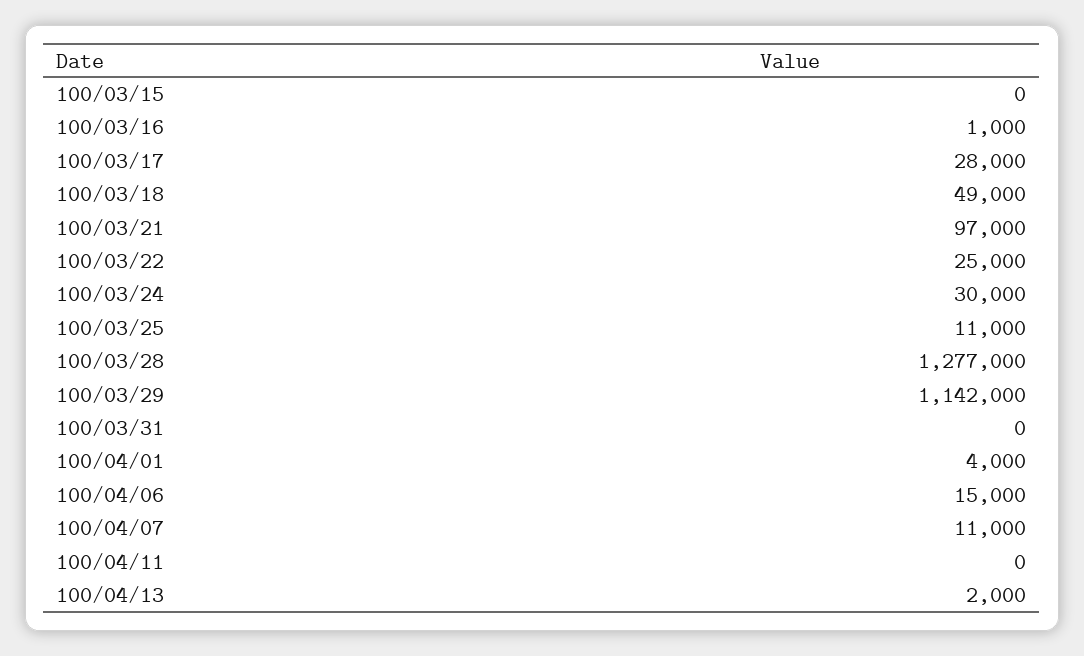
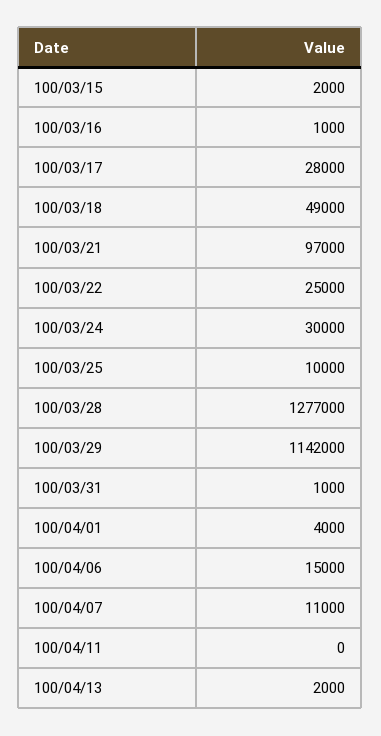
  {
-   "100/03/15": 0,
+   "100/03/15": 2000,
    "100/03/16": 1000,
    "100/03/17": 28000,
    "100/03/18": 49000,
    "100/03/21": 97000,
    "100/03/22": 25000,
    "100/03/24": 30000,
-   "100/03/25": 11000,
+   "100/03/25": 10000,
    "100/03/28": 1277000,
    "100/03/29": 1142000,
-   "100/03/31": 0,
+   "100/03/31": 1000,
    "100/04/01": 4000,
    "100/04/06": 15000,
    "100/04/07": 11000,
    "100/04/11": 0,
    "100/04/13": 2000
  }

